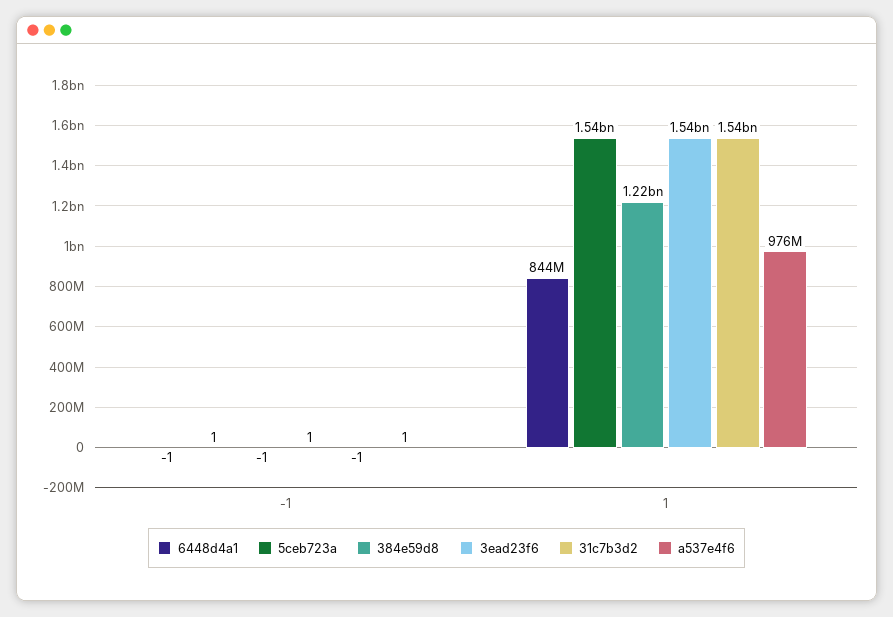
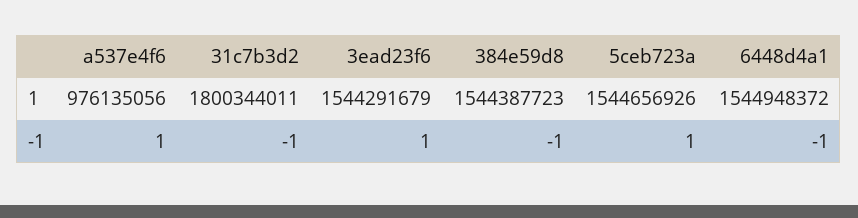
  {
    "6448d4a1": {
      "-1": -1,
-     "1": 844000000
+     "1": 1544948372
    },
    "5ceb723a": {
      "-1": 1,
      "1": 1544656926
    },
    "384e59d8": {
      "-1": -1,
-     "1": 1220000000
+     "1": 1544387723
    },
    "3ead23f6": {
      "-1": 1,
      "1": 1544291679
    },
    "31c7b3d2": {
      "-1": -1,
-     "1": 1540000000
+     "1": 1800344011
    },
    "a537e4f6": {
      "-1": 1,
      "1": 976135056
    }
  }

